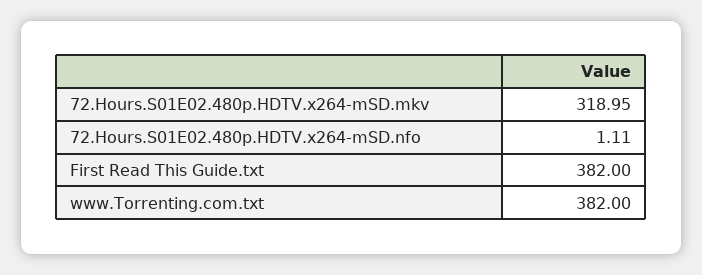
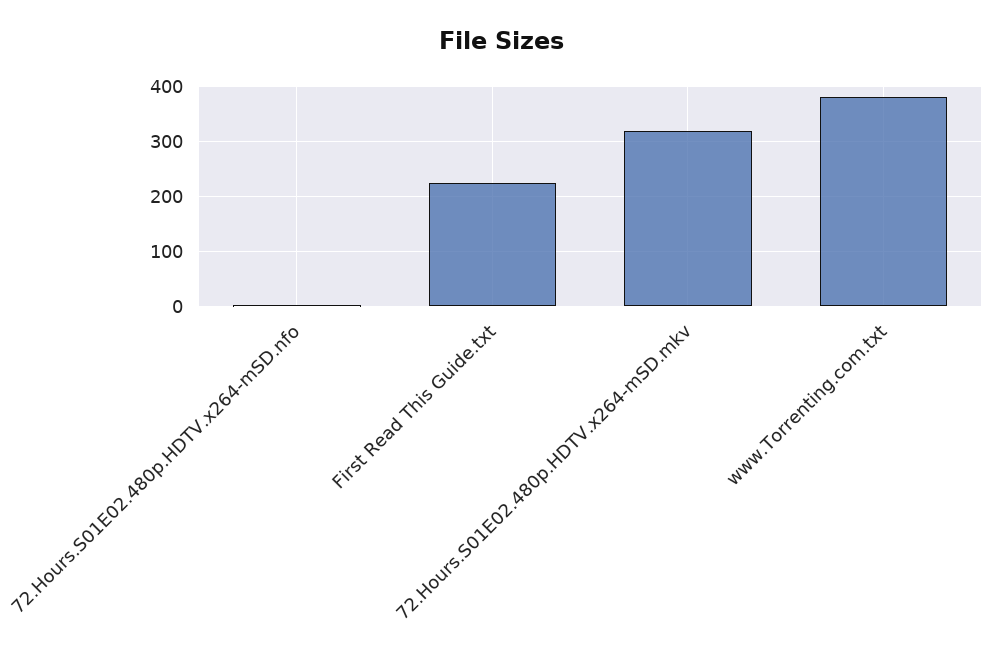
  {
    "72.Hours.S01E02.480p.HDTV.x264-mSD.mkv": 318.95,
    "72.Hours.S01E02.480p.HDTV.x264-mSD.nfo": 1.11,
-   "First Read This Guide.txt": 382,
+   "First Read This Guide.txt": 220,
    "www.Torrenting.com.txt": 382
  }

